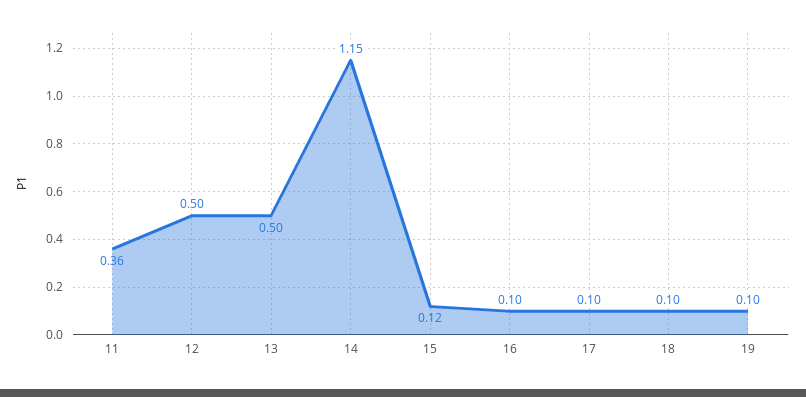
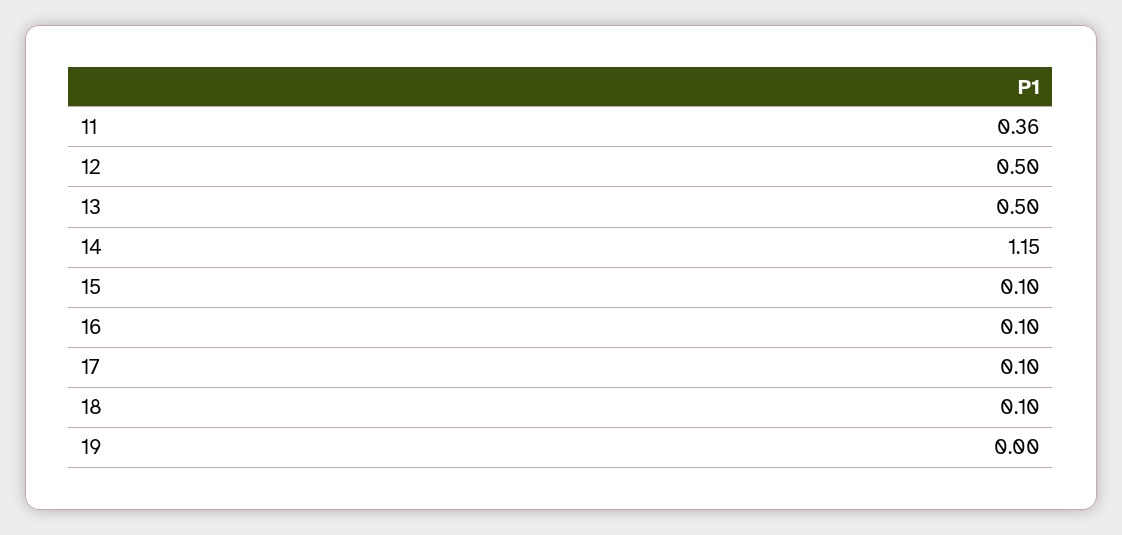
  {
    "11": 0.36,
    "12": 0.5,
    "13": 0.5,
    "14": 1.15,
-   "15": 0.12,
+   "15": 0.1,
    "16": 0.1,
    "17": 0.1,
    "18": 0.1,
-   "19": 0.1
+   "19": 0
  }

